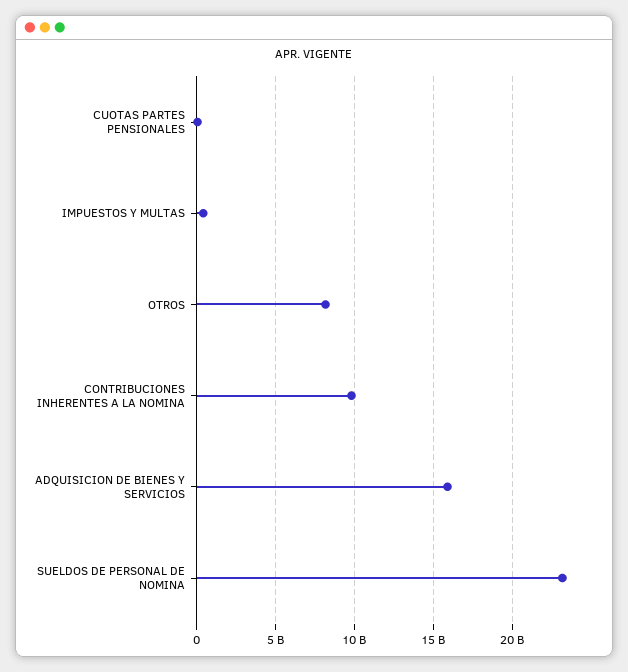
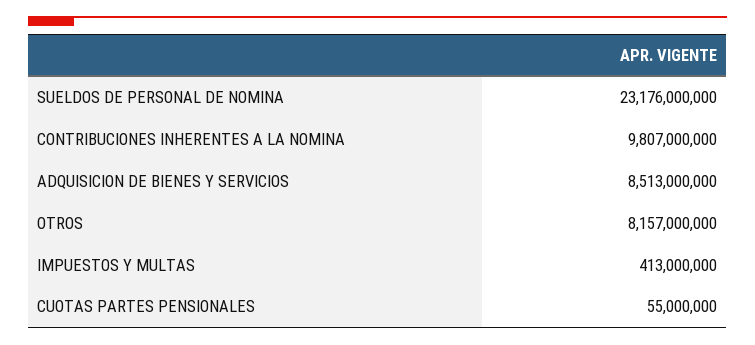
  {
    "CUOTAS PARTES PENSIONALES": 55000000,
    "IMPUESTOS Y MULTAS": 413000000,
    "OTROS": 8157000000,
    "CONTRIBUCIONES INHERENTES A LA NOMINA": 9807000000,
-   "ADQUISICION DE BIENES Y SERVICIOS": 16000000000,
+   "ADQUISICION DE BIENES Y SERVICIOS": 8513000000,
    "SUELDOS DE PERSONAL DE NOMINA": 23176000000
  }

